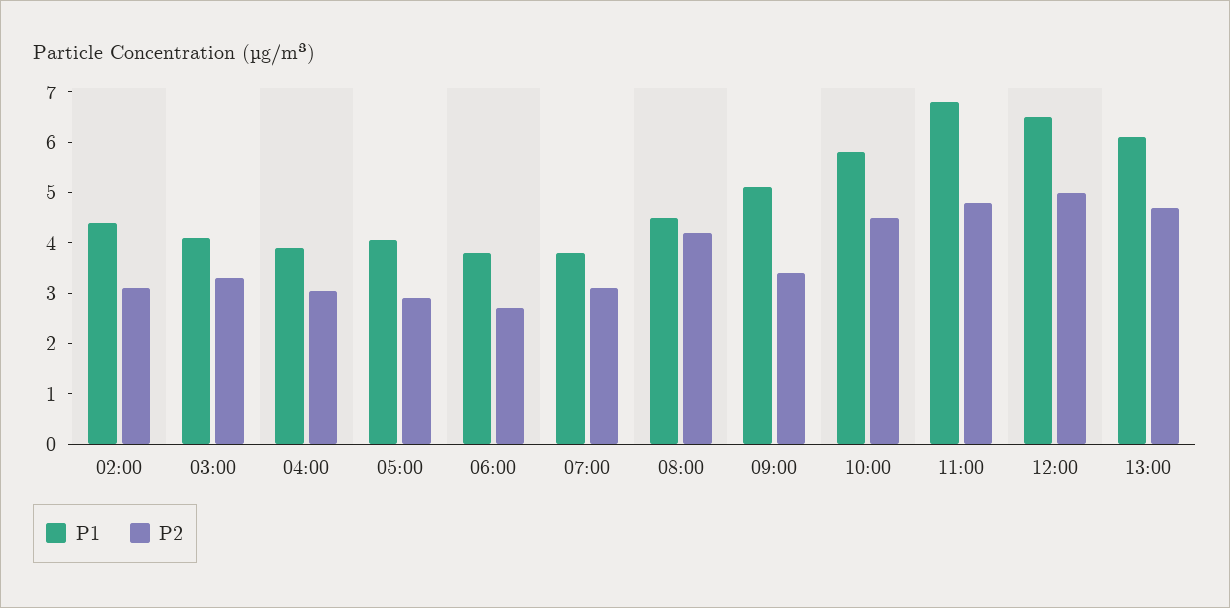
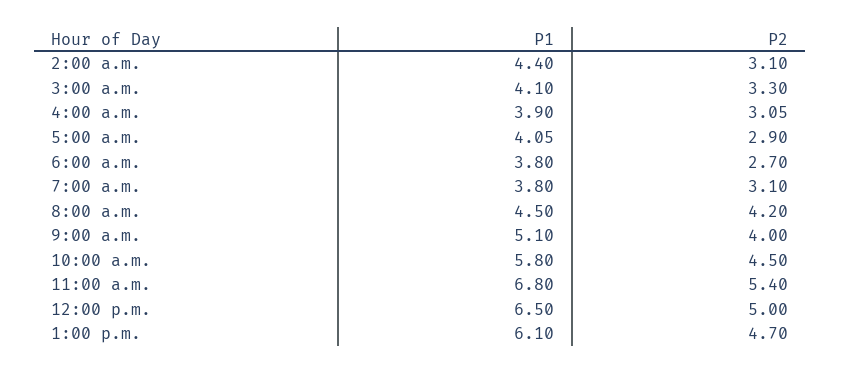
  {
    "P1": {
      "02:00": 4.4,
      "03:00": 4.1,
      "04:00": 3.9,
      "05:00": 4.05,
      "06:00": 3.8,
      "07:00": 3.8,
      "08:00": 4.5,
      "09:00": 5.1,
      "10:00": 5.8,
      "11:00": 6.8,
      "12:00": 6.5,
      "13:00": 6.1
    },
    "P2": {
      "02:00": 3.1,
      "03:00": 3.3,
      "04:00": 3.05,
      "05:00": 2.9,
      "06:00": 2.7,
      "07:00": 3.1,
      "08:00": 4.2,
-     "09:00": 3.4,
+     "09:00": 4,
      "10:00": 4.5,
-     "11:00": 4.8,
+     "11:00": 5.4,
      "12:00": 5,
      "13:00": 4.7
    }
  }

